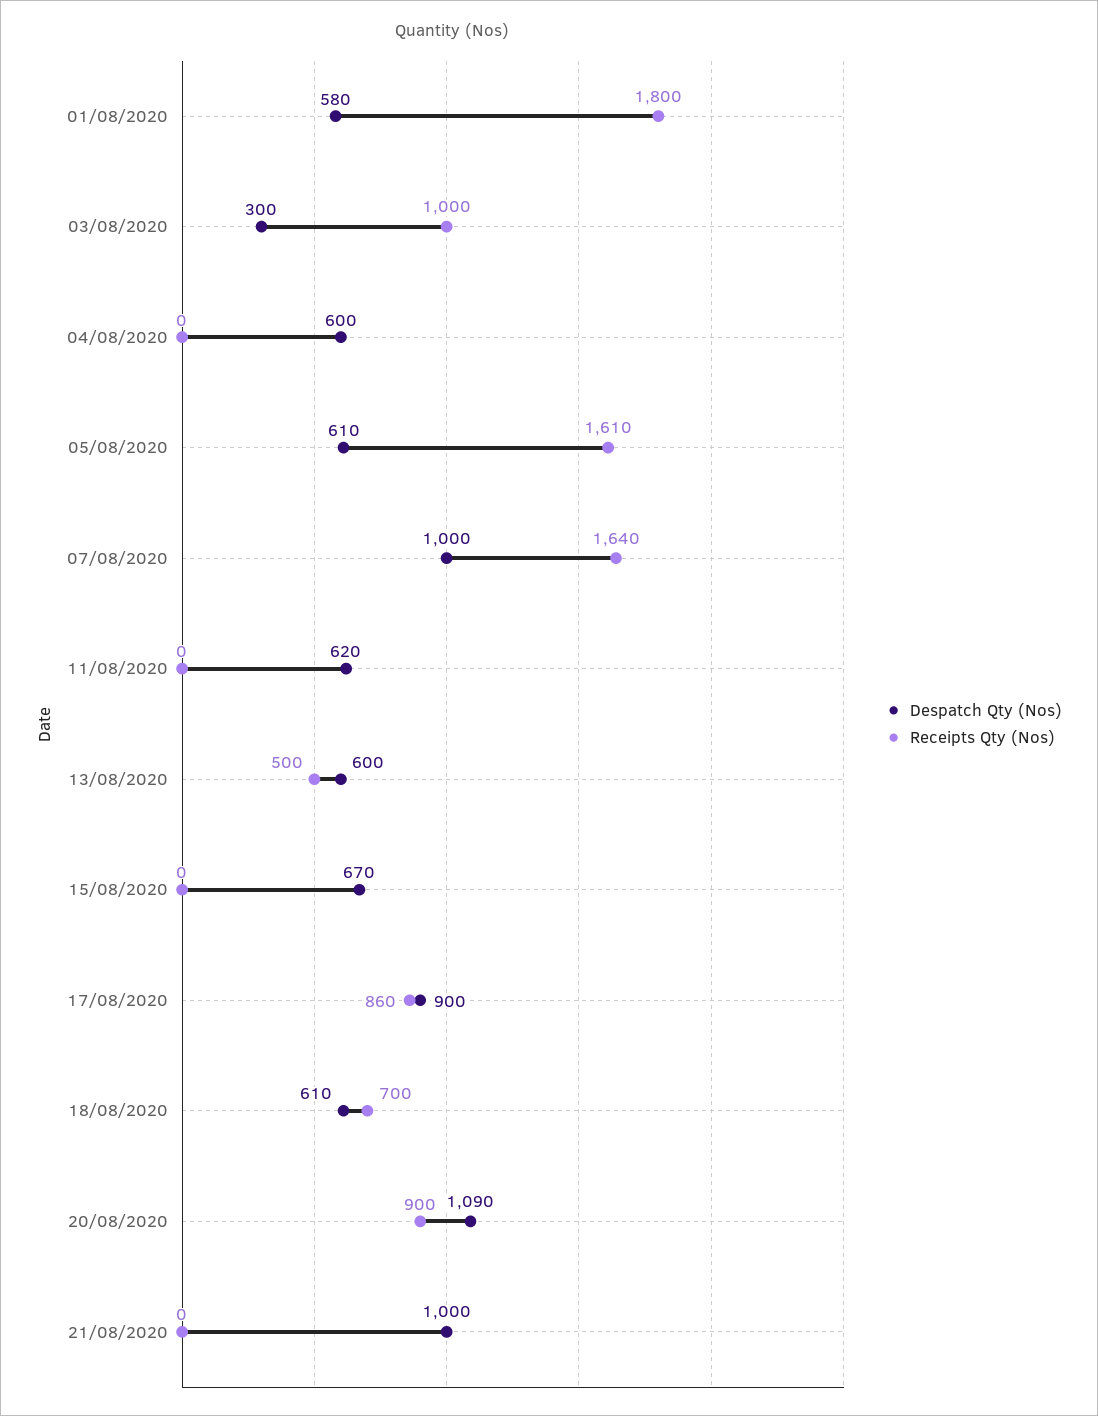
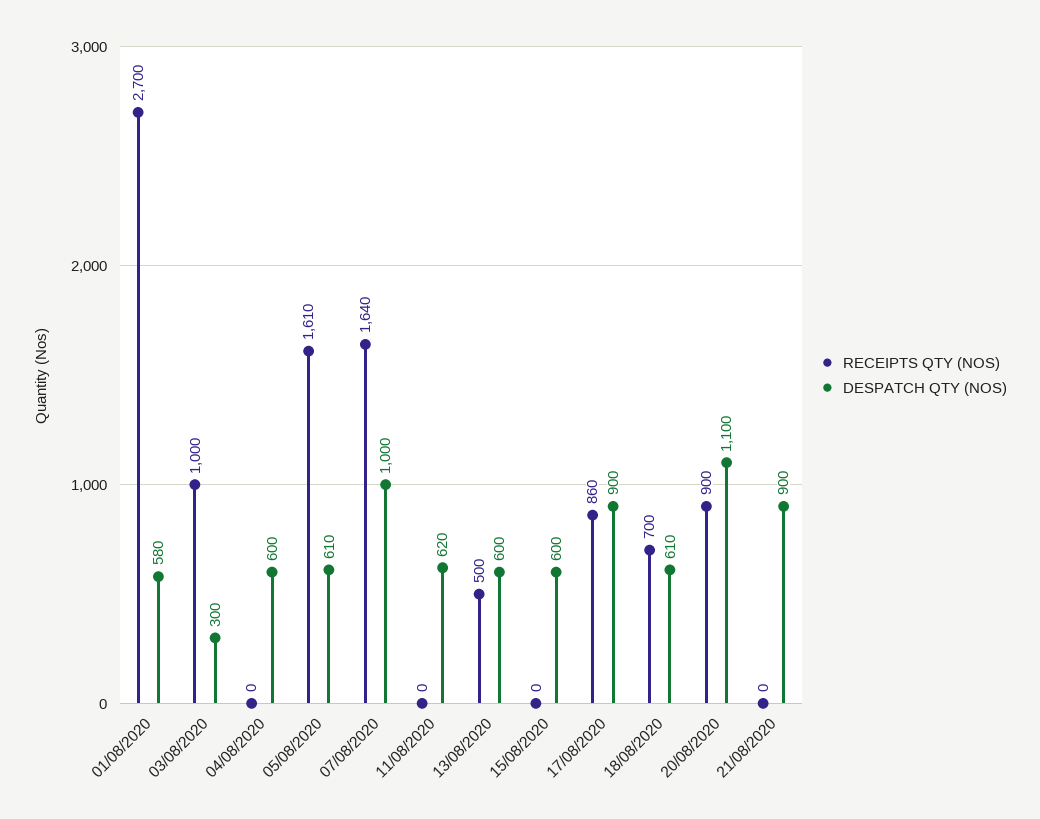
  {
    "Despatch Qty (Nos)": {
      "01/08/2020": 580,
      "03/08/2020": 300,
      "04/08/2020": 600,
      "05/08/2020": 610,
      "07/08/2020": 1000,
      "11/08/2020": 620,
      "13/08/2020": 600,
-     "15/08/2020": 670,
+     "15/08/2020": 600,
      "17/08/2020": 900,
      "18/08/2020": 610,
-     "20/08/2020": 1090,
+     "20/08/2020": 1100,
-     "21/08/2020": 1000
+     "21/08/2020": 900
    },
    "Receipts Qty (Nos)": {
-     "01/08/2020": 1800,
+     "01/08/2020": 2700,
      "03/08/2020": 1000,
      "04/08/2020": 0,
      "05/08/2020": 1610,
      "07/08/2020": 1640,
      "11/08/2020": 0,
      "13/08/2020": 500,
      "15/08/2020": 0,
      "17/08/2020": 860,
      "18/08/2020": 700,
      "20/08/2020": 900,
      "21/08/2020": 0
    }
  }

